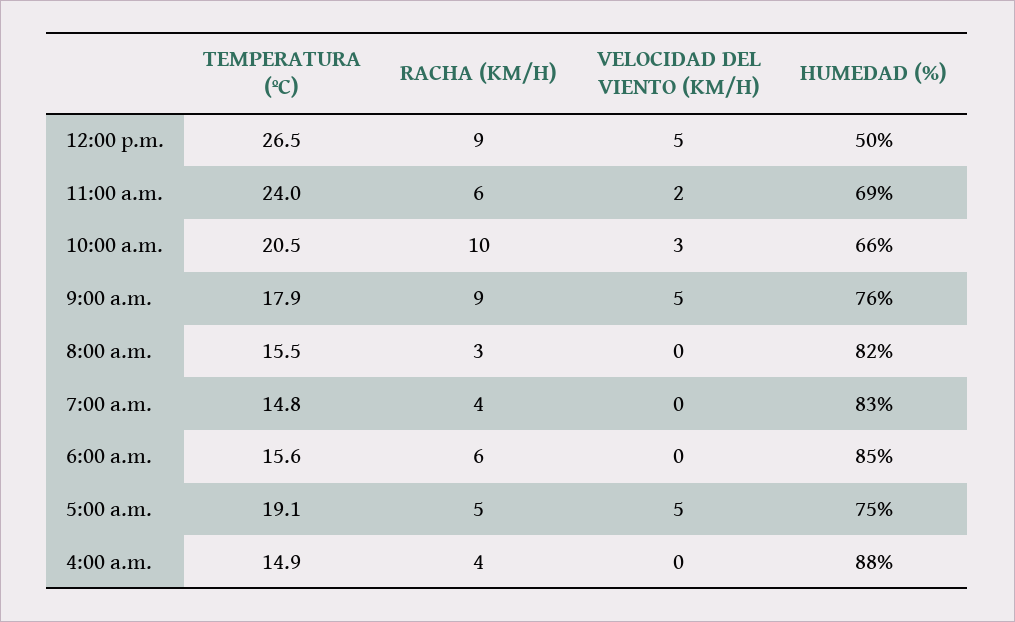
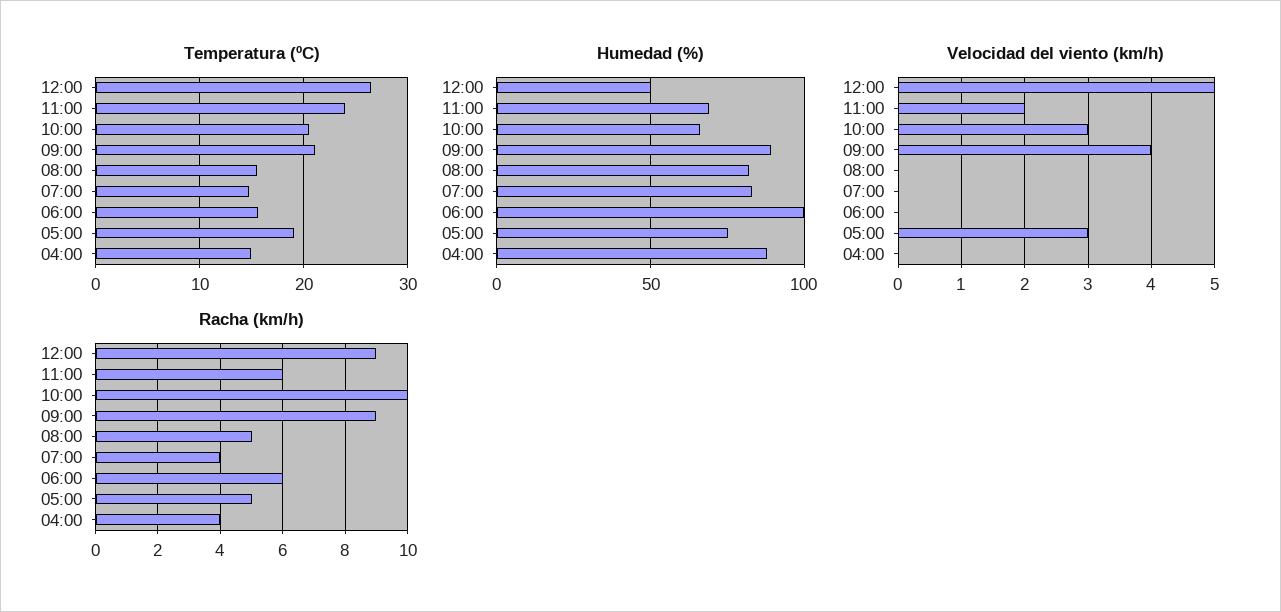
  {
    "TEMPERATURA (ºC)": {
      "12:00 p.m.": 26.5,
      "11:00 a.m.": 24,
      "10:00 a.m.": 20.5,
-     "9:00 a.m.": 17.9,
+     "9:00 a.m.": 21,
      "8:00 a.m.": 15.5,
      "7:00 a.m.": 14.8,
      "6:00 a.m.": 15.6,
      "5:00 a.m.": 19.1,
      "4:00 a.m.": 14.9
    },
    "RACHA (KM/H)": {
      "12:00 p.m.": 9,
      "11:00 a.m.": 6,
      "10:00 a.m.": 10,
      "9:00 a.m.": 9,
-     "8:00 a.m.": 3,
+     "8:00 a.m.": 5,
      "7:00 a.m.": 4,
      "6:00 a.m.": 6,
      "5:00 a.m.": 5,
      "4:00 a.m.": 4
    },
    "VELOCIDAD DEL VIENTO (KM/H)": {
      "12:00 p.m.": 5,
      "11:00 a.m.": 2,
      "10:00 a.m.": 3,
-     "9:00 a.m.": 5,
+     "9:00 a.m.": 4,
      "8:00 a.m.": 0,
      "7:00 a.m.": 0,
      "6:00 a.m.": 0,
-     "5:00 a.m.": 5,
+     "5:00 a.m.": 3,
      "4:00 a.m.": 0
    },
    "HUMEDAD (%)": {
      "12:00 p.m.": 50,
      "11:00 a.m.": 69,
      "10:00 a.m.": 66,
-     "9:00 a.m.": 76,
+     "9:00 a.m.": 90,
      "8:00 a.m.": 82,
      "7:00 a.m.": 83,
-     "6:00 a.m.": 85,
+     "6:00 a.m.": 100,
      "5:00 a.m.": 75,
      "4:00 a.m.": 88
    }
  }

